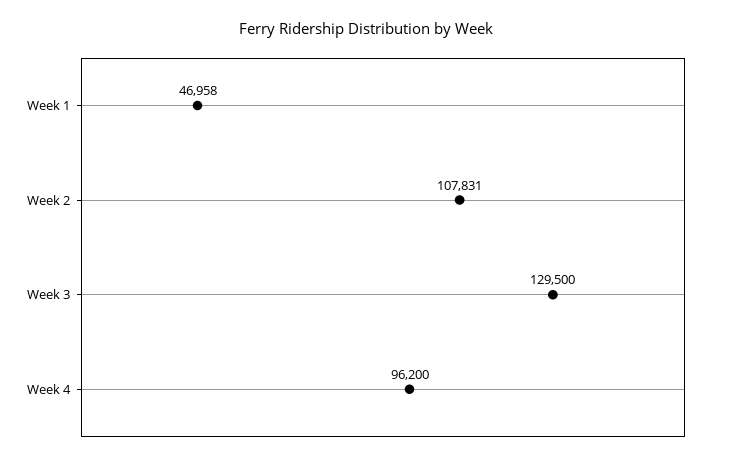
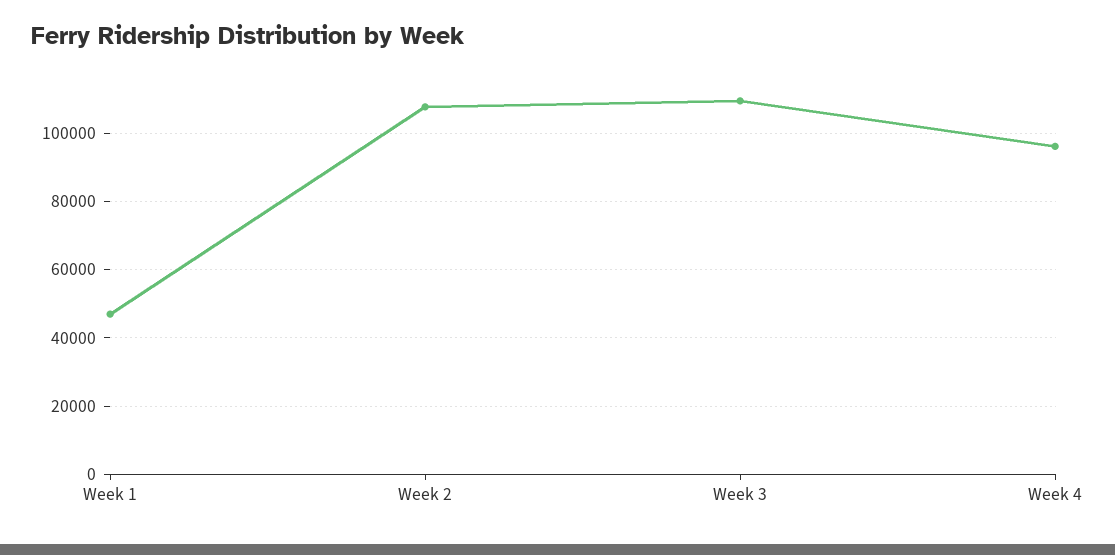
  {
    "Week 1": 46958,
    "Week 2": 107831,
-   "Week 3": 129500,
+   "Week 3": 110000,
    "Week 4": 96200
  }

